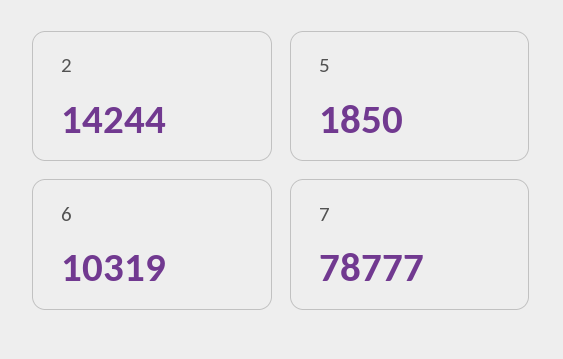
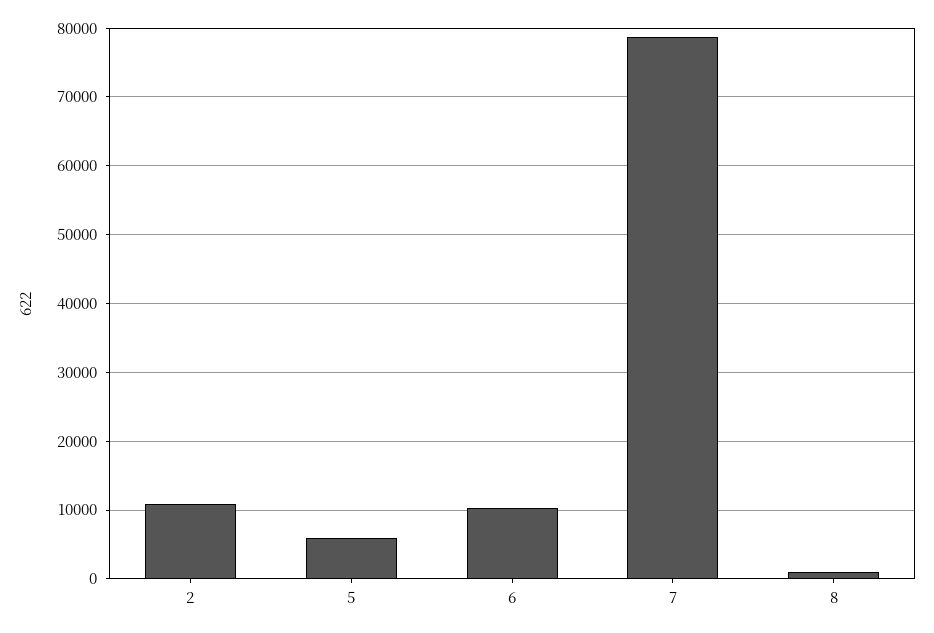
  {
-   "2": 14244,
+   "2": 11000,
-   "5": 1850,
+   "5": 6000,
    "6": 10319,
-   "7": 78777
+   "7": 78777,
+   "8": 1000
  }

